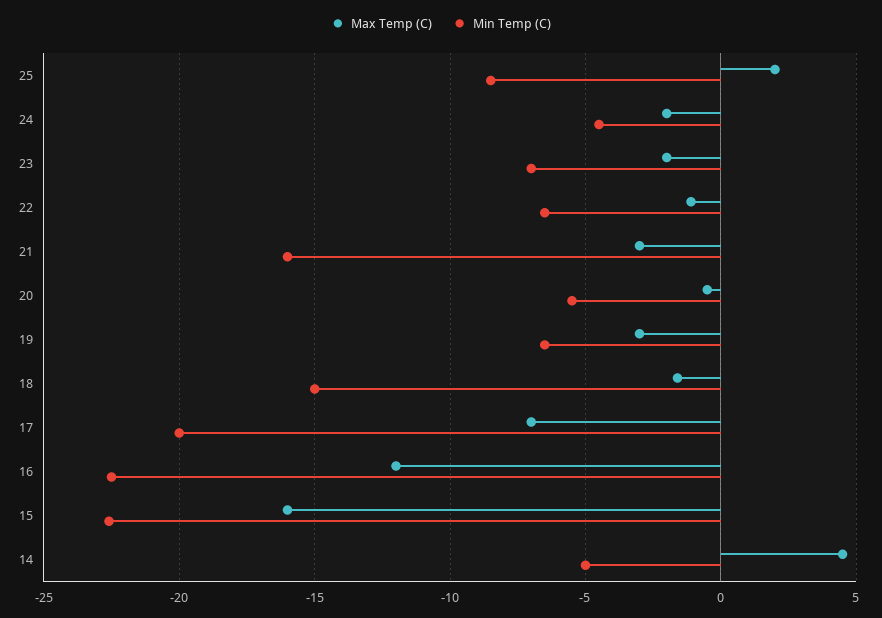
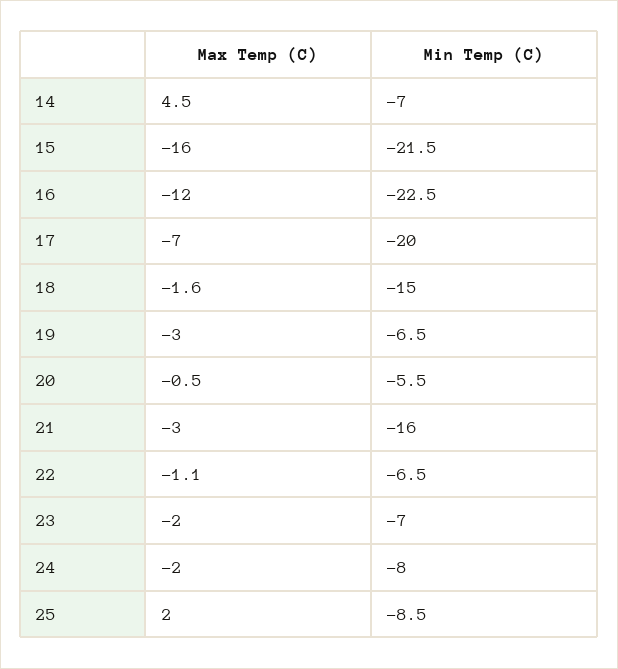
  {
    "Max Temp (C)": {
      "25": 2,
      "24": -2,
      "23": -2,
      "22": -1.1,
      "21": -3,
      "20": -0.5,
      "19": -3,
      "18": -1.6,
      "17": -7,
      "16": -12,
      "15": -16,
      "14": 4.5
    },
    "Min Temp (C)": {
      "25": -8.5,
-     "24": -4.5,
+     "24": -8,
      "23": -7,
      "22": -6.5,
      "21": -16,
      "20": -5.5,
      "19": -6.5,
      "18": -15,
      "17": -20,
      "16": -22.5,
-     "15": -22.5,
+     "15": -21.5,
-     "14": -5
+     "14": -7
    }
  }

